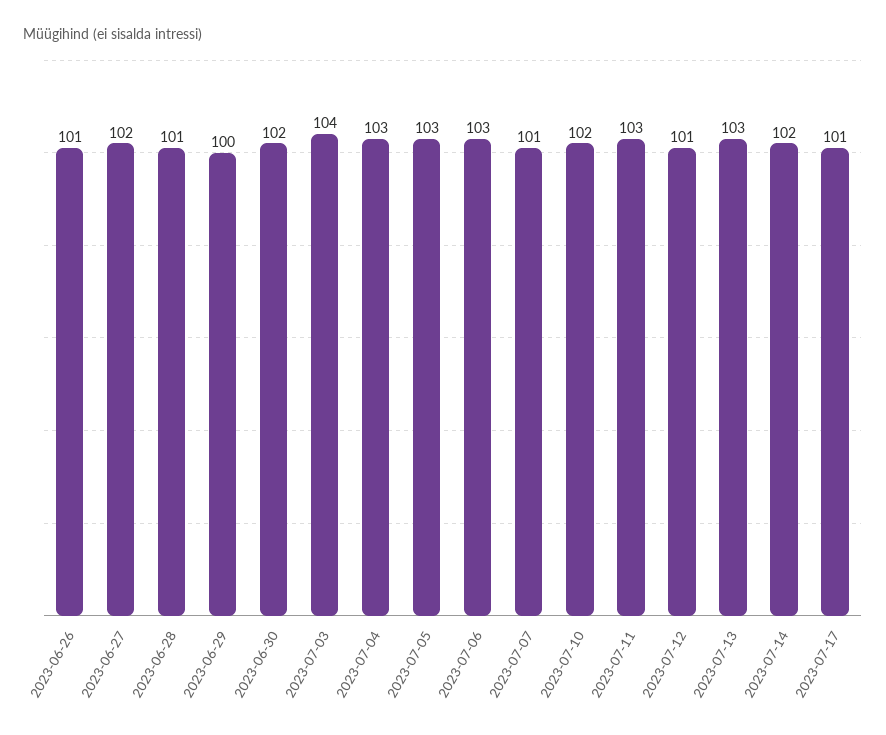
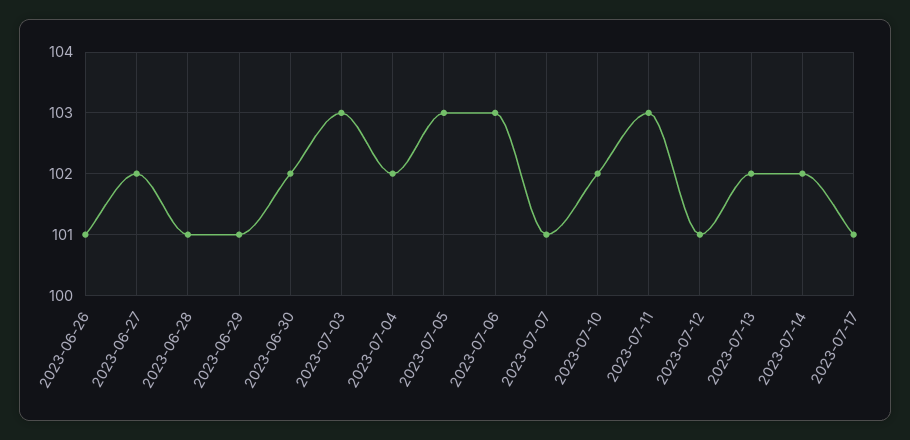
  {
    "2023-06-26": 101,
    "2023-06-27": 102,
    "2023-06-28": 101,
-   "2023-06-29": 100,
+   "2023-06-29": 101,
    "2023-06-30": 102,
-   "2023-07-03": 104,
+   "2023-07-03": 103,
-   "2023-07-04": 103,
+   "2023-07-04": 102,
    "2023-07-05": 103,
    "2023-07-06": 103,
    "2023-07-07": 101,
    "2023-07-10": 102,
    "2023-07-11": 103,
    "2023-07-12": 101,
-   "2023-07-13": 103,
+   "2023-07-13": 102,
    "2023-07-14": 102,
    "2023-07-17": 101
  }

